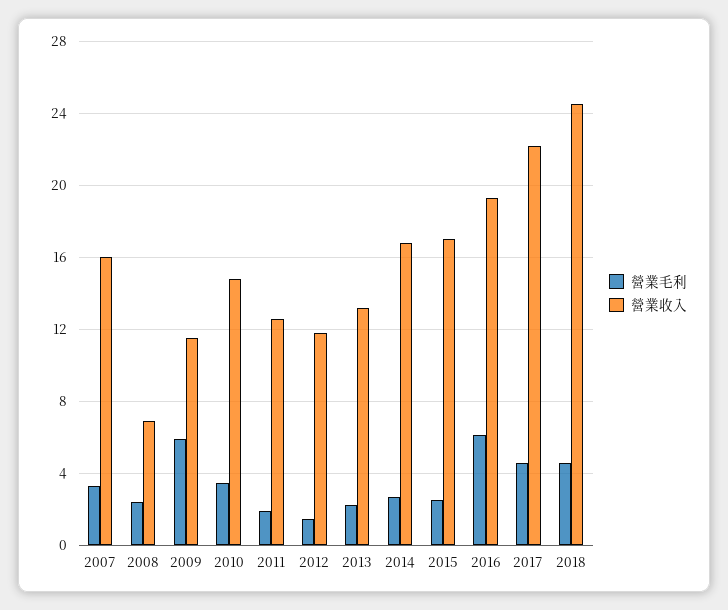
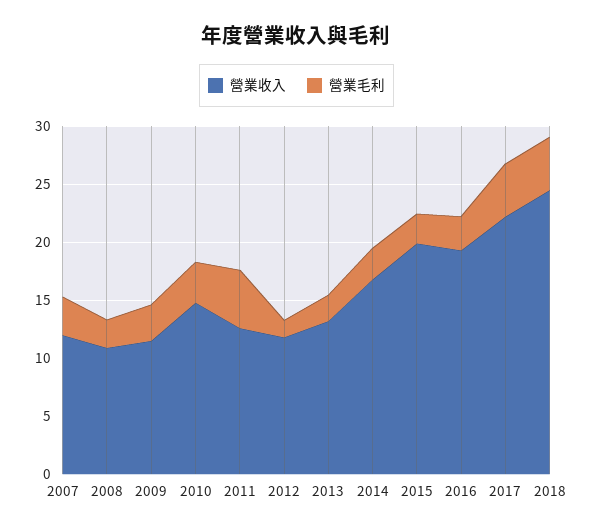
  {
    "營業毛利": {
      "2007": 3.5,
      "2008": 2.5,
-     "2009": 6,
+     "2009": 3,
      "2010": 3.5,
-     "2011": 2,
+     "2011": 5,
      "2012": 1.5,
      "2013": 2.5,
      "2014": 2.5,
      "2015": 2.5,
-     "2016": 6,
+     "2016": 3,
      "2017": 4.5,
      "2018": 4.5
    },
    "營業收入": {
-     "2007": 16,
+     "2007": 12,
-     "2008": 7,
+     "2008": 11,
      "2009": 11.5,
      "2010": 15,
      "2011": 12.5,
      "2012": 12,
      "2013": 13,
      "2014": 17,
-     "2015": 17,
+     "2015": 20,
      "2016": 19.5,
      "2017": 22,
      "2018": 24.5
    }
  }

